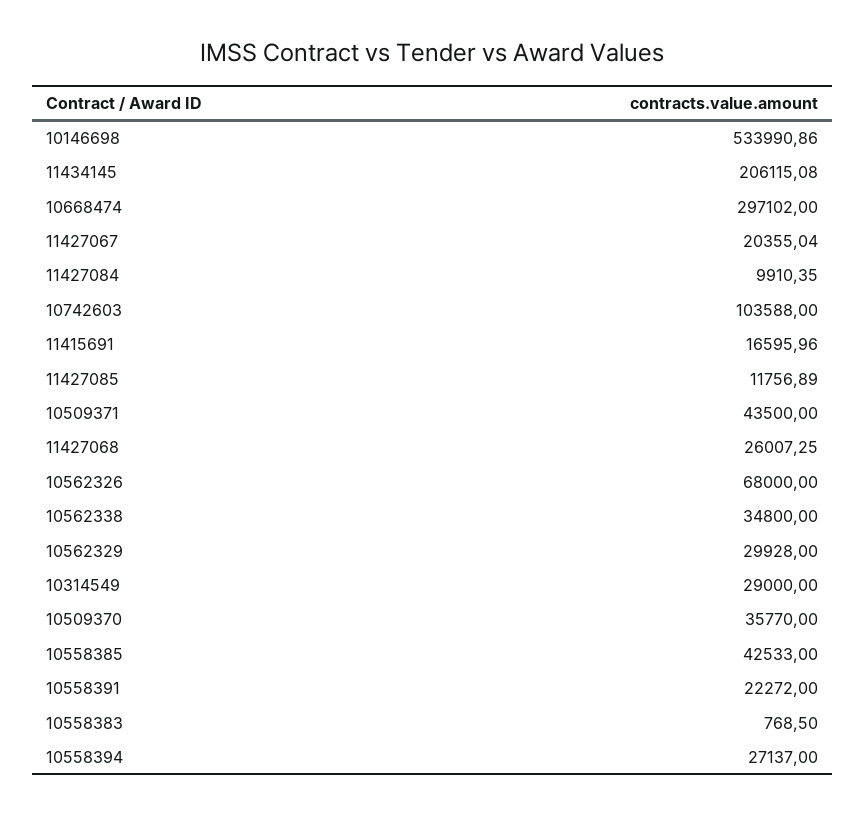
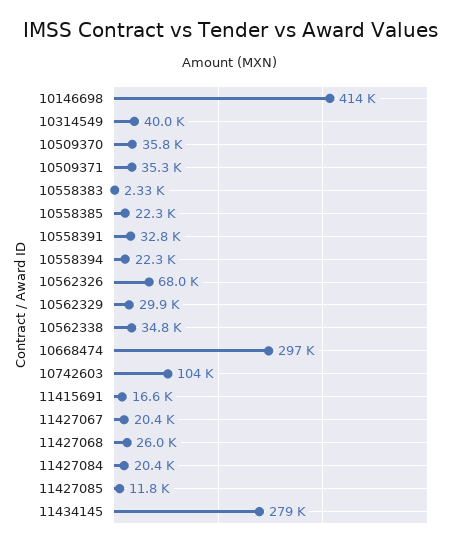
  {
-   "10146698": 533990.86,
+   "10146698": 414000,
-   "11434145": 206115.08,
+   "11434145": 279000,
    "10668474": 297102,
    "11427067": 20355.04,
-   "11427084": 9910.35,
+   "11427084": 20400,
    "10742603": 103588,
    "11415691": 16595.96,
    "11427085": 11756.89,
-   "10509371": 43500,
+   "10509371": 35300,
    "11427068": 26007.25,
    "10562326": 68000,
    "10562338": 34800,
    "10562329": 29928,
-   "10314549": 29000,
+   "10314549": 40000,
    "10509370": 35770,
-   "10558385": 42533,
+   "10558385": 22300,
-   "10558391": 22272,
+   "10558391": 32800,
-   "10558383": 768.5,
+   "10558383": 2330,
-   "10558394": 27137
+   "10558394": 22300
  }

